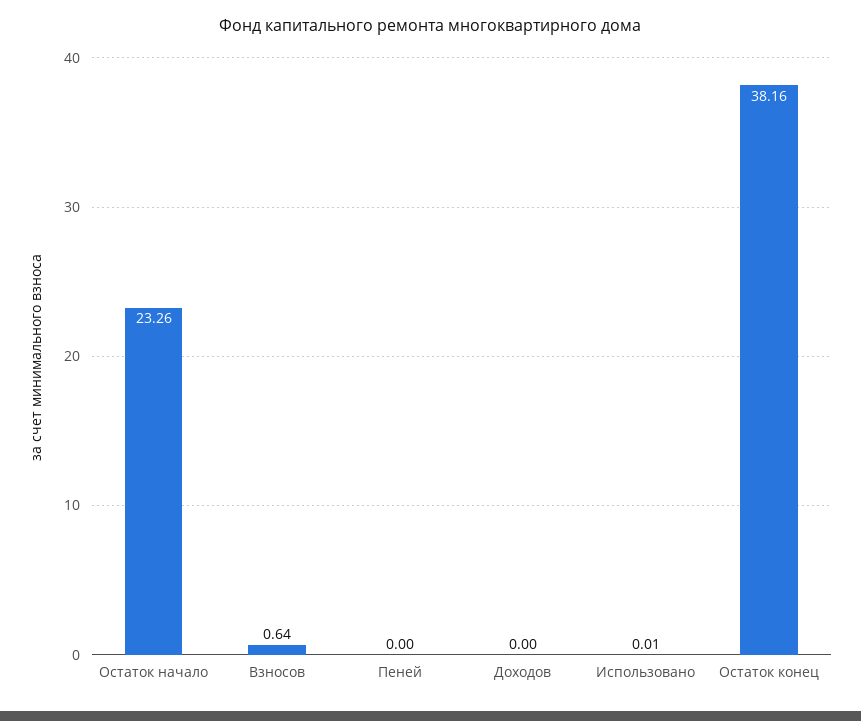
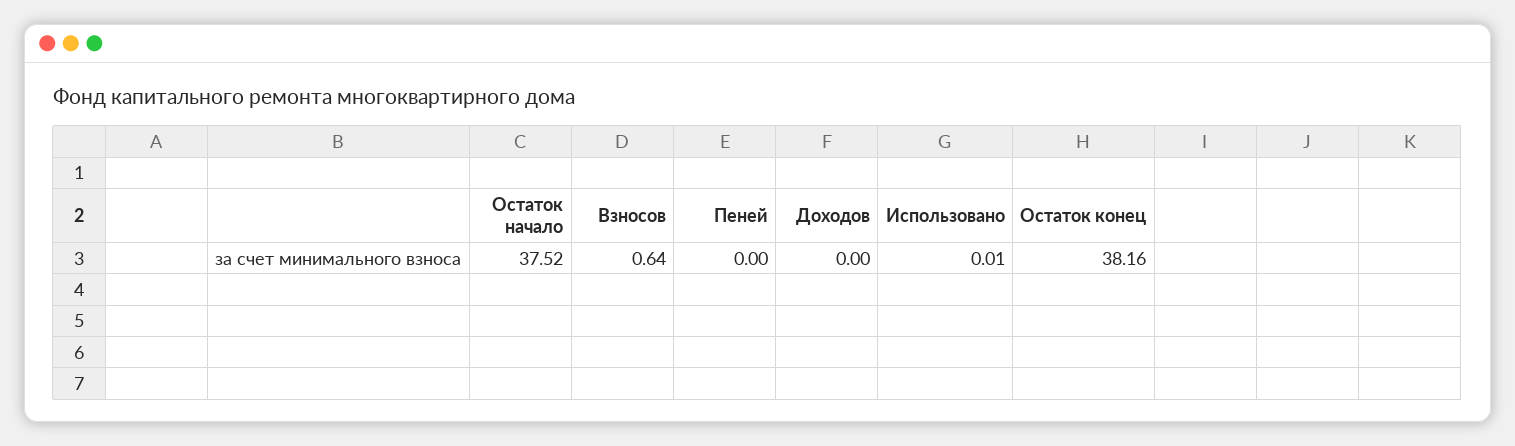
  {
-   "Остаток начало": 23.26,
+   "Остаток начало": 37.52,
    "Взносов": 0.64,
    "Пеней": 0,
    "Доходов": 0,
    "Использовано": 0.01,
    "Остаток конец": 38.16
  }

